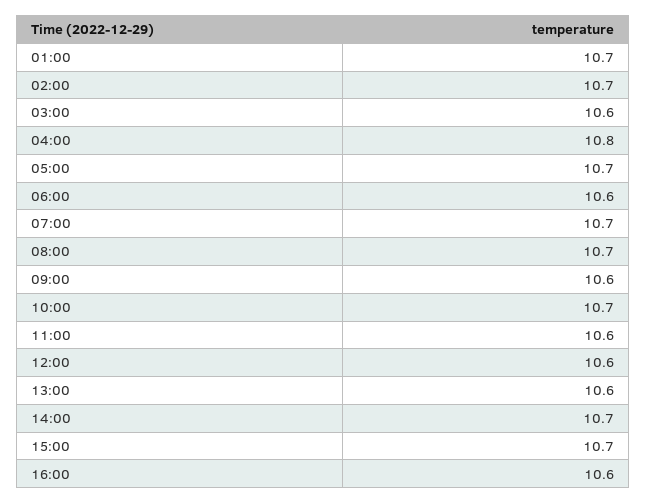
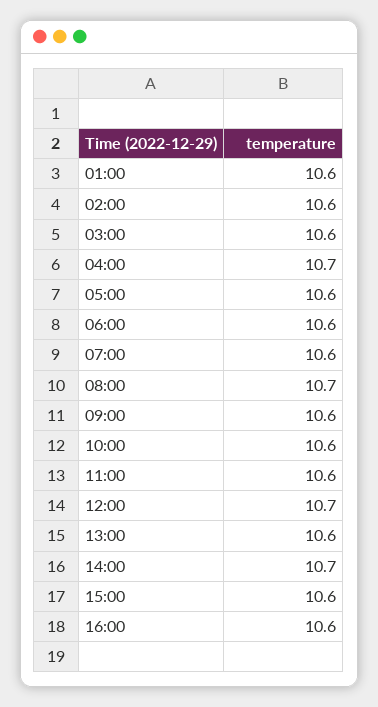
  {
-   "01:00": 10.7,
+   "01:00": 10.6,
-   "02:00": 10.7,
+   "02:00": 10.6,
    "03:00": 10.6,
-   "04:00": 10.8,
+   "04:00": 10.7,
-   "05:00": 10.7,
+   "05:00": 10.6,
    "06:00": 10.6,
-   "07:00": 10.7,
+   "07:00": 10.6,
    "08:00": 10.7,
    "09:00": 10.6,
-   "10:00": 10.7,
+   "10:00": 10.6,
    "11:00": 10.6,
-   "12:00": 10.6,
+   "12:00": 10.7,
    "13:00": 10.6,
    "14:00": 10.7,
-   "15:00": 10.7,
+   "15:00": 10.6,
    "16:00": 10.6
  }

